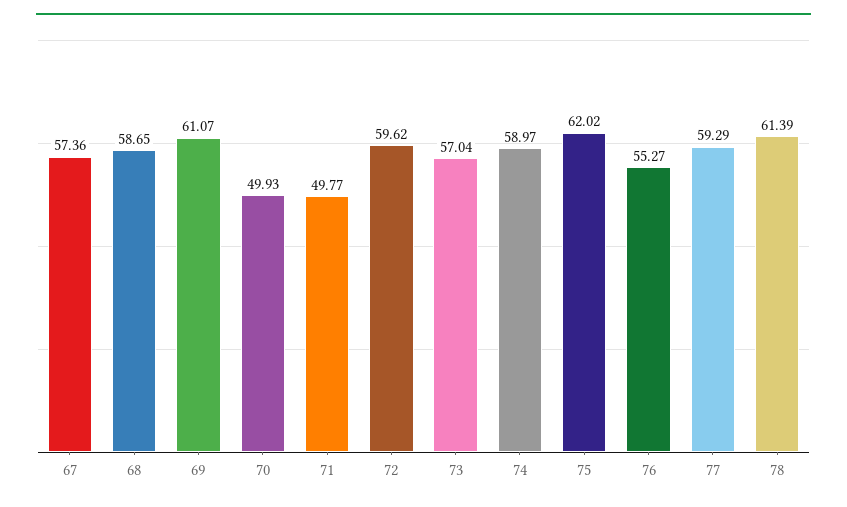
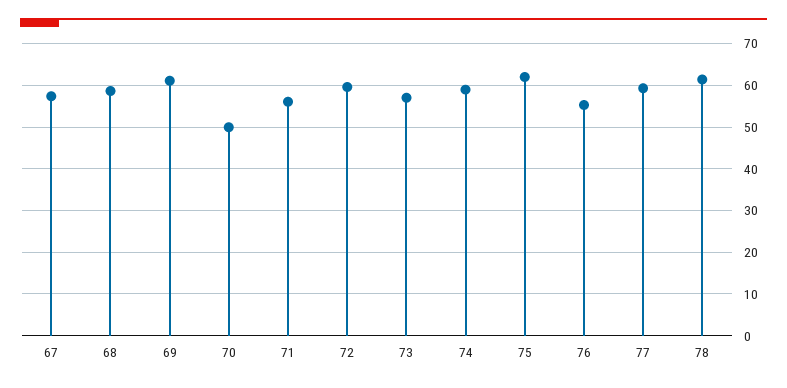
  {
    "67": 57.36,
    "68": 58.65,
    "69": 61.07,
    "70": 49.93,
-   "71": 49.77,
+   "71": 56,
    "72": 59.62,
    "73": 57.04,
    "74": 58.97,
    "75": 62.02,
    "76": 55.27,
    "77": 59.29,
    "78": 61.39
  }

